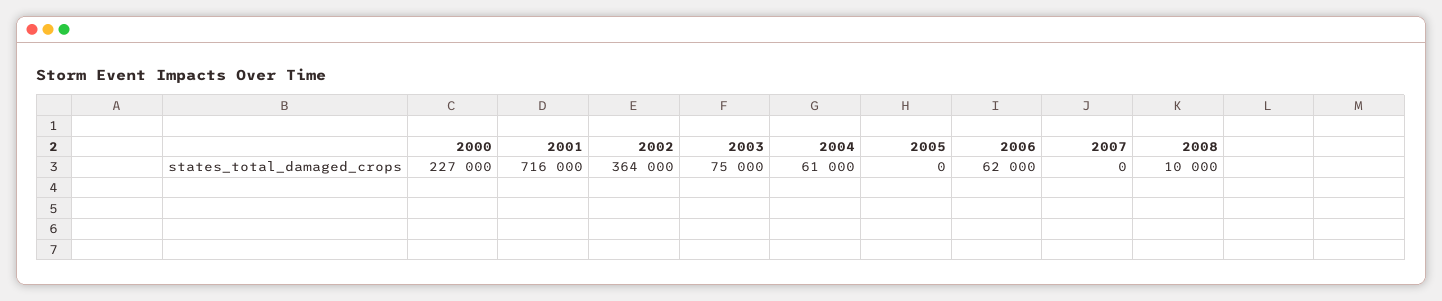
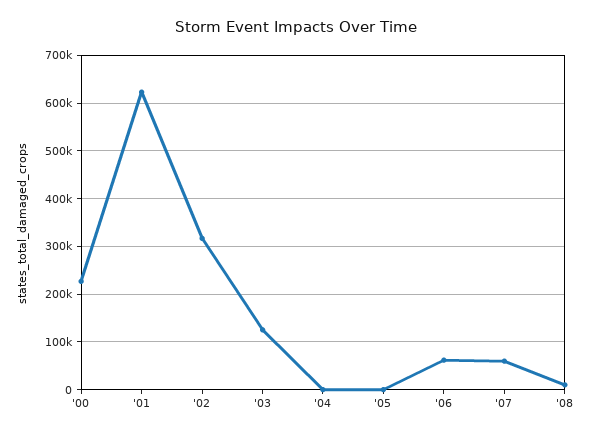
  {
    "2000": 227000,
-   "2001": 716000,
+   "2001": 620000,
-   "2002": 364000,
+   "2002": 320000,
-   "2003": 75000,
+   "2003": 120000,
-   "2004": 61000,
+   "2004": 0,
    "2005": 0,
    "2006": 62000,
-   "2007": 0,
+   "2007": 60000,
    "2008": 10000
  }

